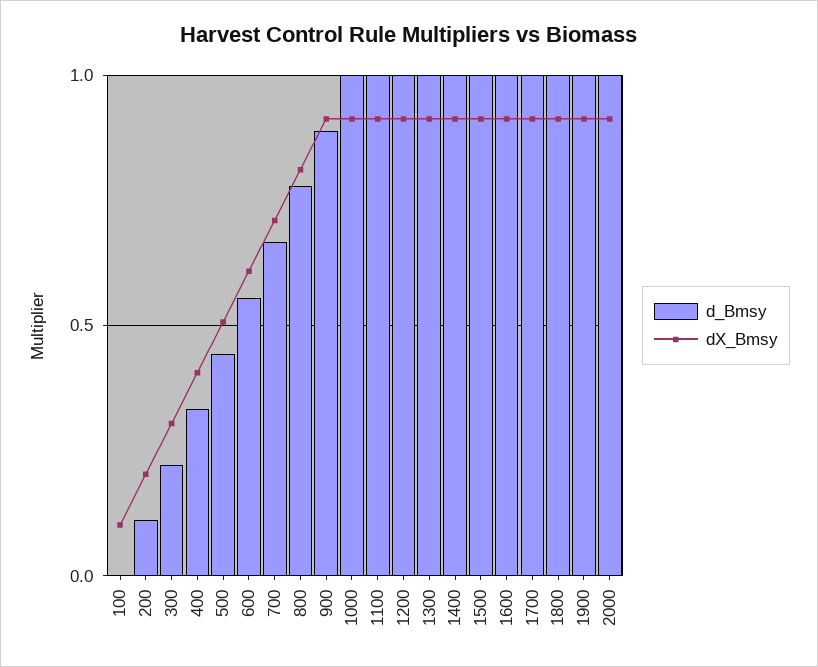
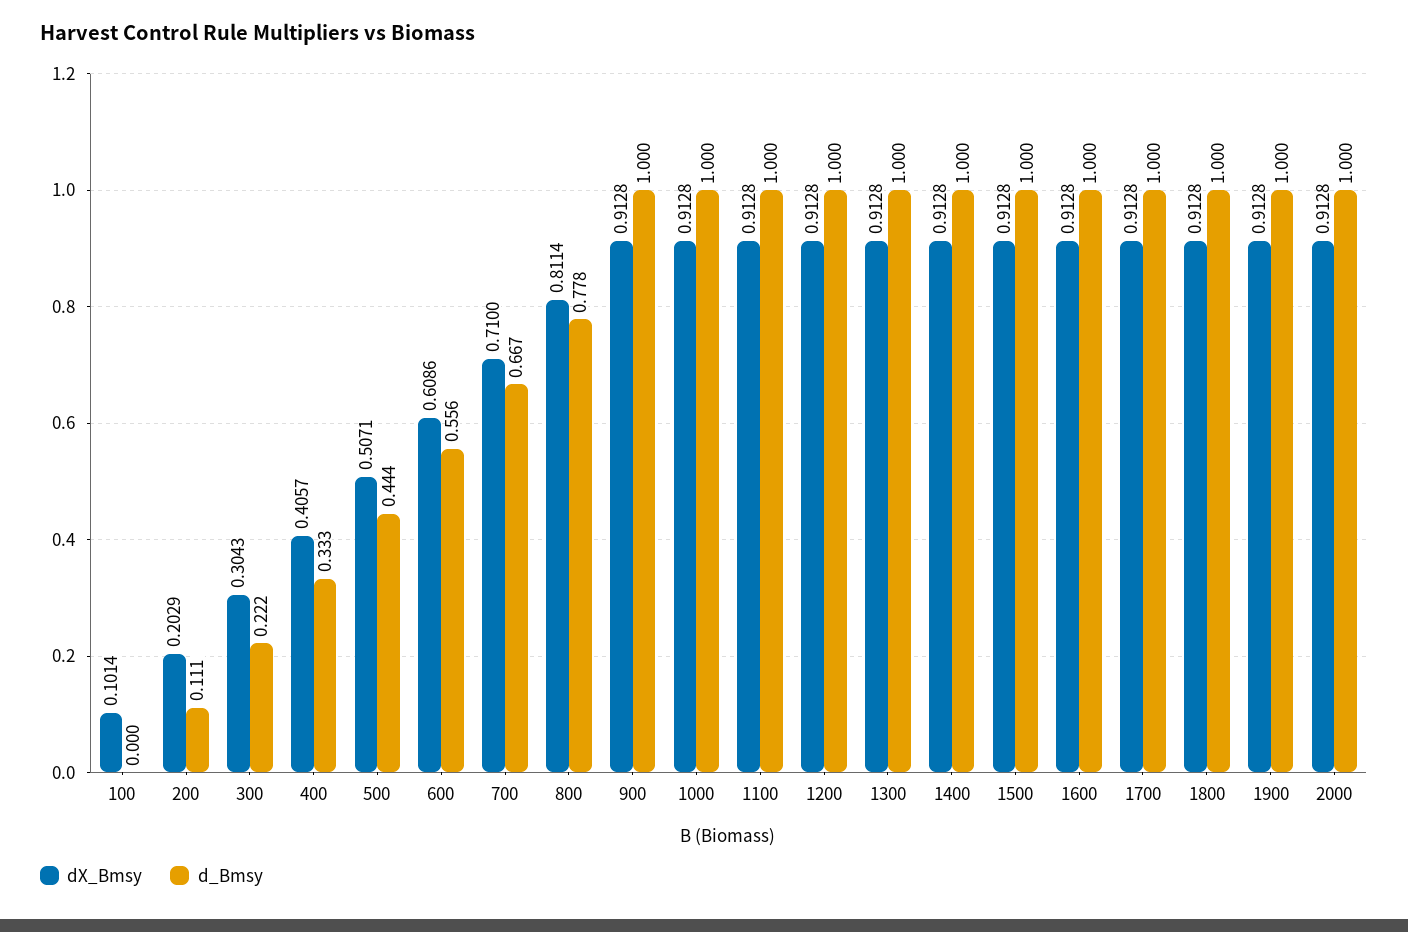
  {
    "d_Bmsy": {
      "100": 0,
      "200": 0.111,
      "300": 0.222,
      "400": 0.333,
      "500": 0.444,
      "600": 0.556,
      "700": 0.667,
      "800": 0.778,
-     "900": 0.9,
+     "900": 1,
      "1000": 1,
      "1100": 1,
      "1200": 1,
      "1300": 1,
      "1400": 1,
      "1500": 1,
      "1600": 1,
      "1700": 1,
      "1800": 1,
      "1900": 1,
      "2000": 1
    },
    "dX_Bmsy": {
      "100": 0.1014,
      "200": 0.2029,
      "300": 0.3043,
      "400": 0.4057,
      "500": 0.5071,
      "600": 0.6086,
      "700": 0.71,
      "800": 0.8114,
      "900": 0.9128,
      "1000": 0.9128,
      "1100": 0.9128,
      "1200": 0.9128,
      "1300": 0.9128,
      "1400": 0.9128,
      "1500": 0.9128,
      "1600": 0.9128,
      "1700": 0.9128,
      "1800": 0.9128,
      "1900": 0.9128,
      "2000": 0.9128
    }
  }

